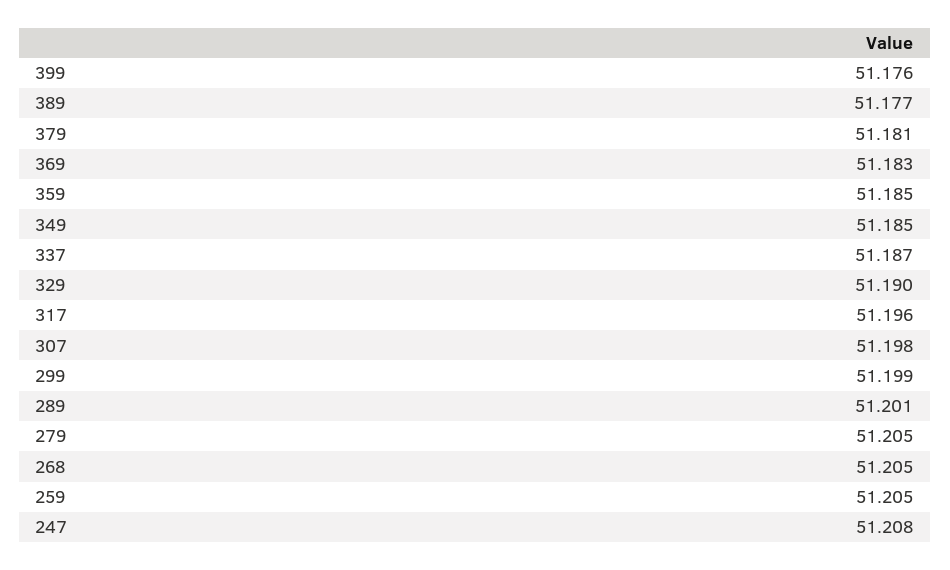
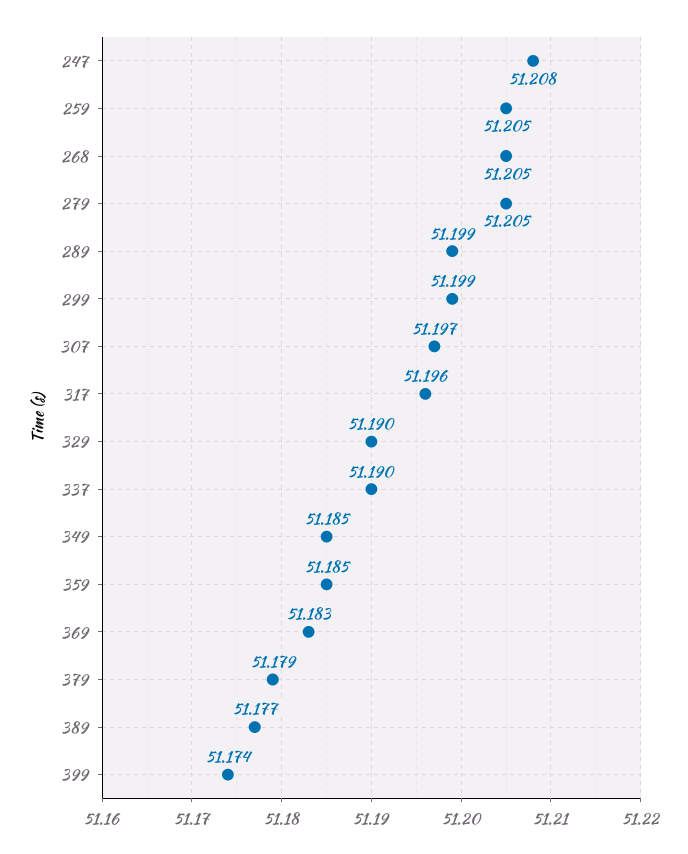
  {
-   "399": 51.176,
+   "399": 51.174,
    "389": 51.177,
-   "379": 51.181,
+   "379": 51.179,
    "369": 51.183,
    "359": 51.185,
    "349": 51.185,
-   "337": 51.187,
+   "337": 51.19,
    "329": 51.19,
    "317": 51.196,
-   "307": 51.198,
+   "307": 51.197,
    "299": 51.199,
-   "289": 51.201,
+   "289": 51.199,
    "279": 51.205,
    "268": 51.205,
    "259": 51.205,
    "247": 51.208
  }

